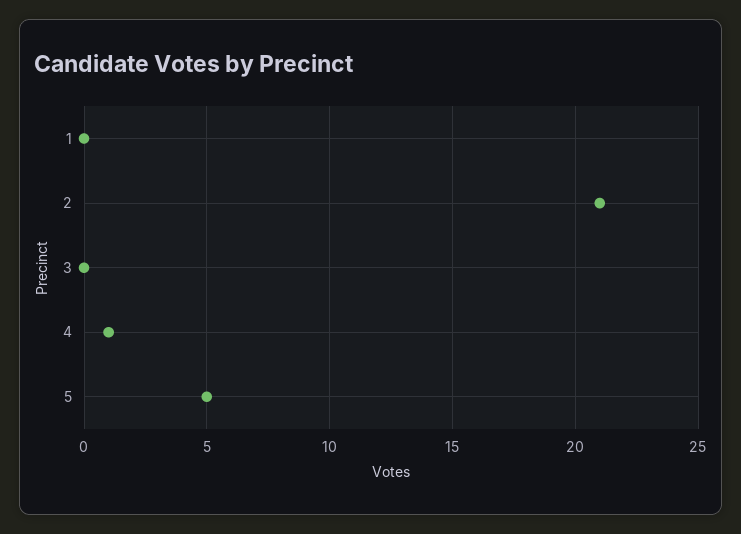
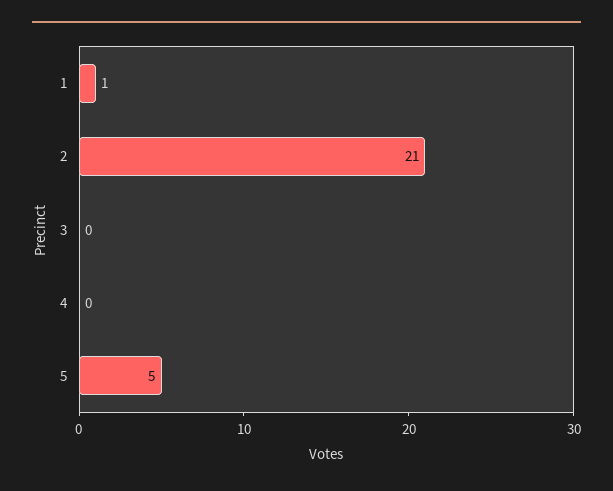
  {
-   "1": 0,
+   "1": 1,
    "2": 21,
    "3": 0,
-   "4": 1,
+   "4": 0,
    "5": 5
  }

